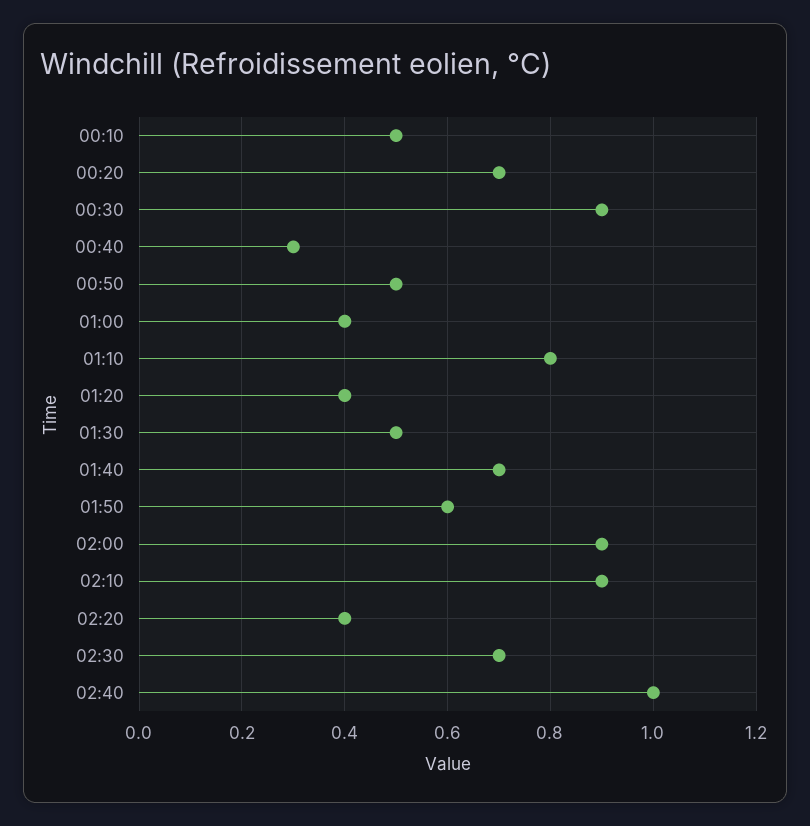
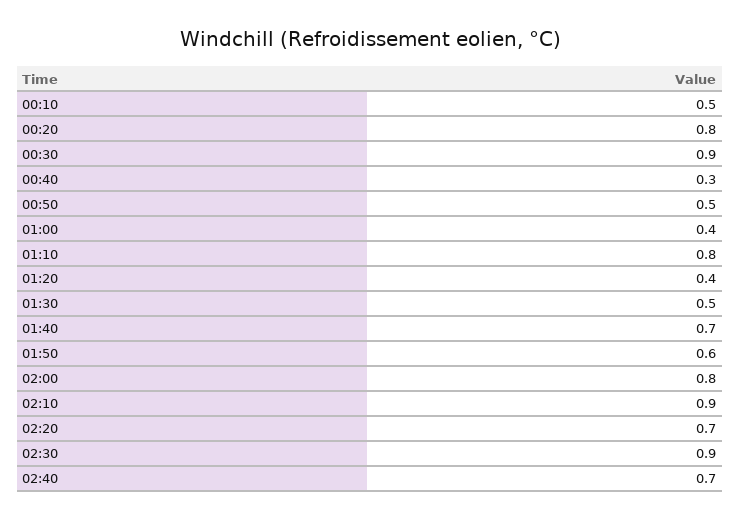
  {
    "00:10": 0.5,
-   "00:20": 0.7,
+   "00:20": 0.8,
    "00:30": 0.9,
    "00:40": 0.3,
    "00:50": 0.5,
    "01:00": 0.4,
    "01:10": 0.8,
    "01:20": 0.4,
    "01:30": 0.5,
    "01:40": 0.7,
    "01:50": 0.6,
-   "02:00": 0.9,
+   "02:00": 0.8,
    "02:10": 0.9,
-   "02:20": 0.4,
+   "02:20": 0.7,
-   "02:30": 0.7,
+   "02:30": 0.9,
-   "02:40": 1
+   "02:40": 0.7
  }

